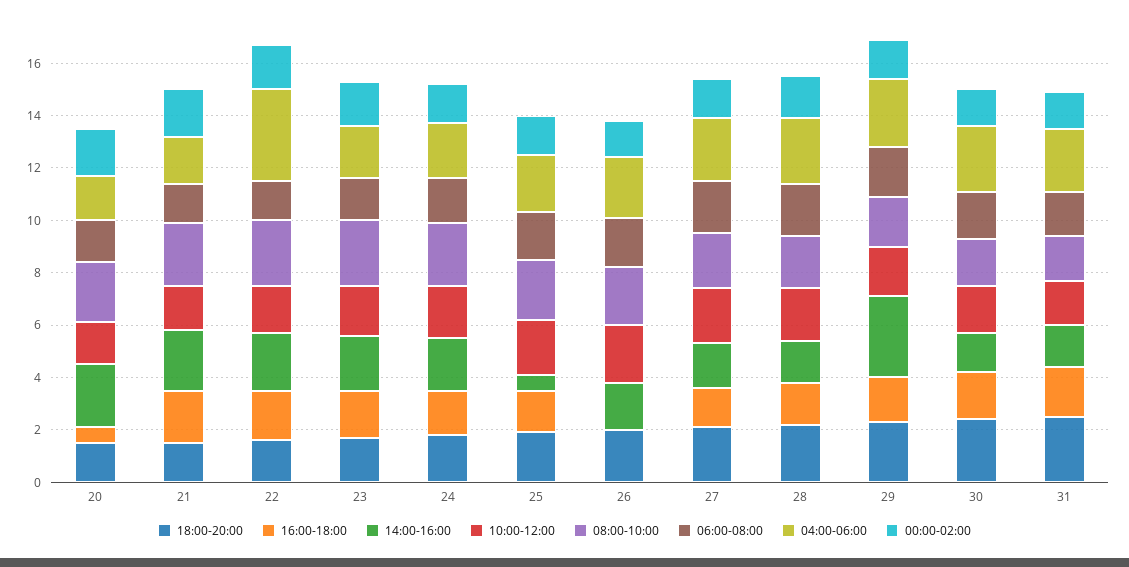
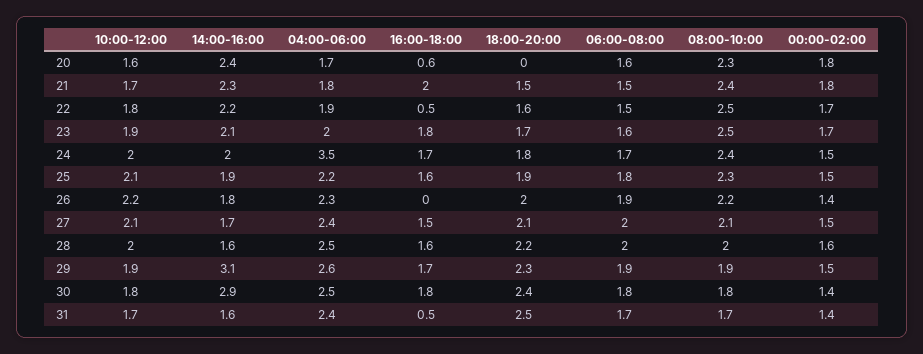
  {
    "18:00-20:00": {
-     "20": 1.5,
+     "20": 0,
      "21": 1.5,
      "22": 1.6,
      "23": 1.7,
      "24": 1.8,
      "25": 1.9,
      "26": 2,
      "27": 2.1,
      "28": 2.2,
      "29": 2.3,
      "30": 2.4,
      "31": 2.5
    },
    "16:00-18:00": {
      "20": 0.6,
      "21": 2,
-     "22": 2,
+     "22": 0.5,
      "23": 1.8,
      "24": 1.7,
      "25": 1.6,
      "26": 0,
      "27": 1.5,
      "28": 1.6,
      "29": 1.7,
      "30": 1.8,
-     "31": 2
+     "31": 0.5
    },
    "14:00-16:00": {
      "20": 2.4,
      "21": 2.3,
      "22": 2.2,
      "23": 2.1,
      "24": 2,
-     "25": 0.5,
+     "25": 1.9,
      "26": 1.8,
      "27": 1.7,
      "28": 1.6,
      "29": 3.1,
-     "30": 1.5,
+     "30": 2.9,
      "31": 1.6
    },
    "10:00-12:00": {
      "20": 1.6,
      "21": 1.7,
      "22": 1.8,
      "23": 1.9,
      "24": 2,
      "25": 2.1,
      "26": 2.2,
      "27": 2.1,
      "28": 2,
      "29": 1.9,
      "30": 1.8,
      "31": 1.7
    },
    "08:00-10:00": {
      "20": 2.3,
      "21": 2.4,
      "22": 2.5,
      "23": 2.5,
      "24": 2.4,
      "25": 2.3,
      "26": 2.2,
      "27": 2.1,
      "28": 2,
      "29": 1.9,
      "30": 1.8,
      "31": 1.7
    },
    "06:00-08:00": {
      "20": 1.6,
      "21": 1.5,
      "22": 1.5,
      "23": 1.6,
      "24": 1.7,
      "25": 1.8,
      "26": 1.9,
      "27": 2,
      "28": 2,
      "29": 1.9,
      "30": 1.8,
      "31": 1.7
    },
    "04:00-06:00": {
      "20": 1.7,
      "21": 1.8,
-     "22": 3.5,
+     "22": 1.9,
      "23": 2,
-     "24": 2,
+     "24": 3.5,
      "25": 2.2,
      "26": 2.3,
      "27": 2.4,
      "28": 2.5,
      "29": 2.6,
      "30": 2.5,
      "31": 2.4
    },
    "00:00-02:00": {
      "20": 1.8,
      "21": 1.8,
      "22": 1.7,
      "23": 1.7,
      "24": 1.5,
      "25": 1.5,
      "26": 1.4,
      "27": 1.5,
      "28": 1.6,
      "29": 1.5,
      "30": 1.4,
      "31": 1.4
    }
  }

